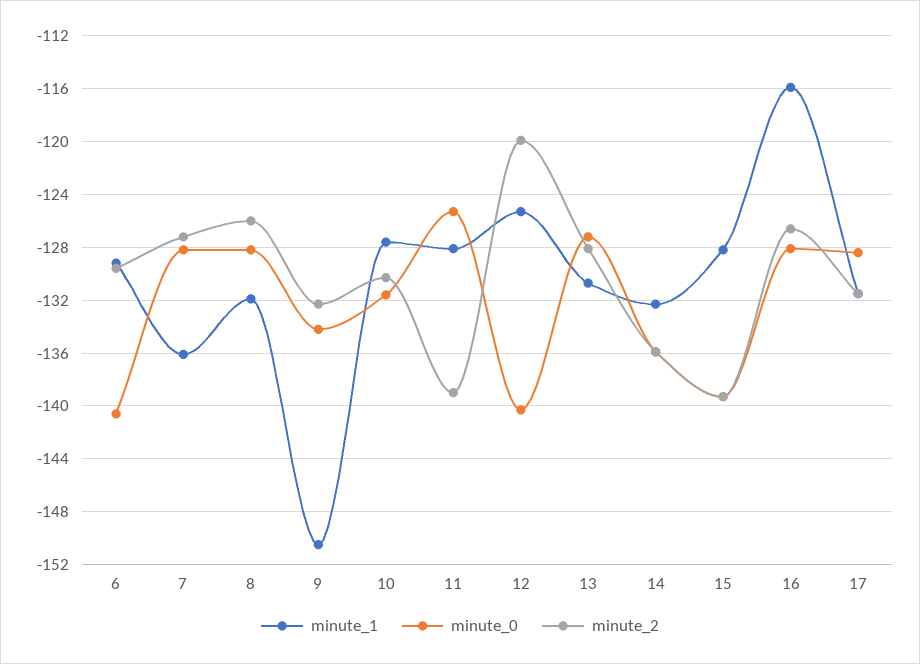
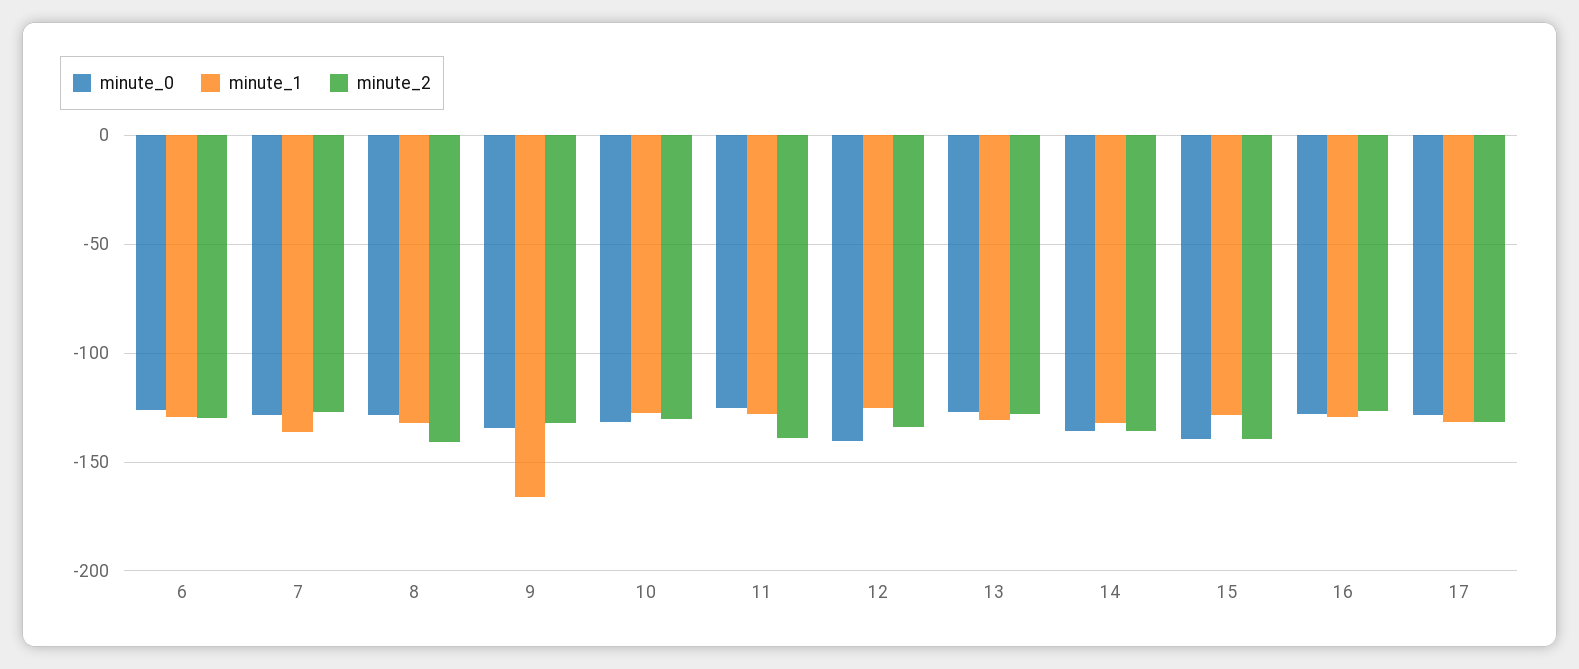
  {
    "minute_1": {
      "6": -129,
      "7": -136,
      "8": -132,
-     "9": -150.5,
+     "9": -165,
      "10": -127.5,
      "11": -128,
      "12": -125.5,
      "13": -130.5,
      "14": -132.5,
      "15": -128,
-     "16": -116,
+     "16": -130,
      "17": -131.5
    },
    "minute_0": {
-     "6": -140.5,
+     "6": -125,
      "7": -128,
      "8": -128,
      "9": -134,
      "10": -131.5,
      "11": -125.5,
      "12": -140.5,
      "13": -127,
      "14": -136,
      "15": -139.5,
      "16": -128,
      "17": -128.5
    },
    "minute_2": {
      "6": -129.5,
      "7": -127,
-     "8": -126,
+     "8": -140,
      "9": -132.5,
      "10": -130.5,
      "11": -139,
-     "12": -120,
+     "12": -135,
      "13": -128,
      "14": -136,
      "15": -139.5,
      "16": -126.5,
      "17": -131.5
    }
  }

